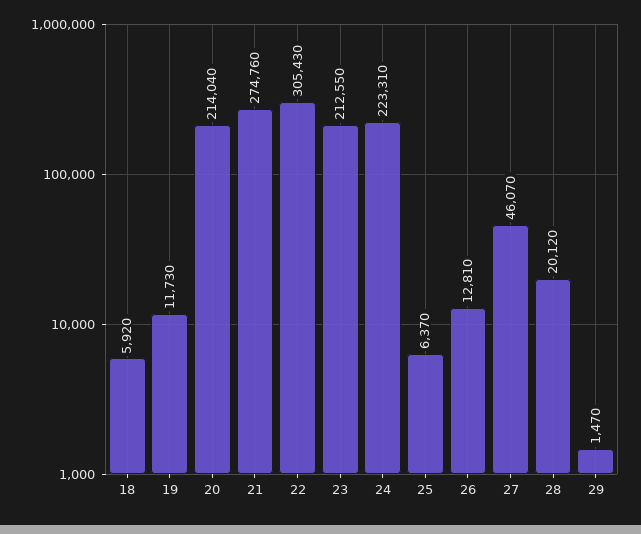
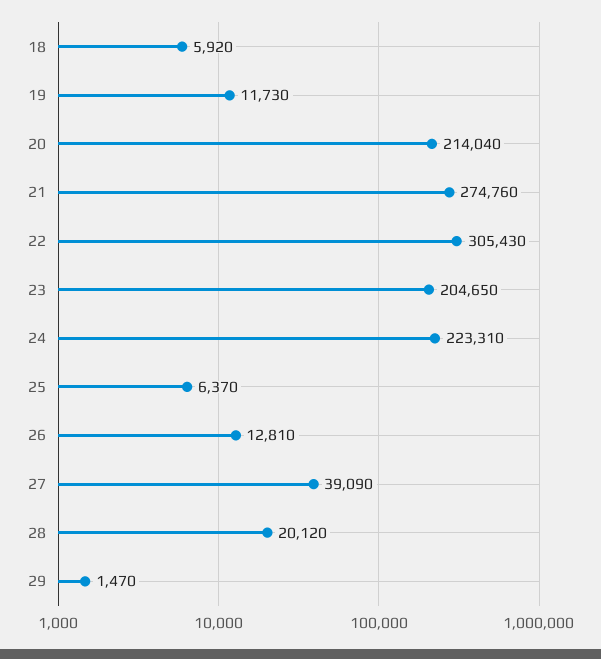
  {
    "18": 5920,
    "19": 11730,
    "20": 214040,
    "21": 274760,
    "22": 305430,
-   "23": 212550,
+   "23": 204650,
    "24": 223310,
    "25": 6370,
    "26": 12810,
-   "27": 46070,
+   "27": 39090,
    "28": 20120,
    "29": 1470
  }

